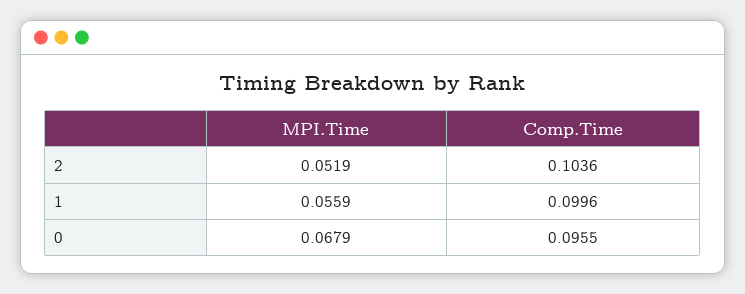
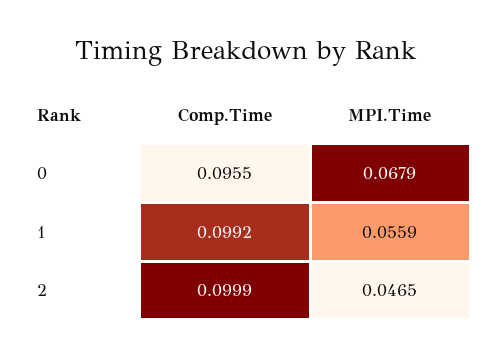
  {
    "MPI.Time": {
-     "2": 0.0519,
+     "2": 0.0465,
      "1": 0.0559,
      "0": 0.0679
    },
    "Comp.Time": {
-     "2": 0.1036,
+     "2": 0.0999,
-     "1": 0.0996,
+     "1": 0.0992,
      "0": 0.0955
    }
  }

